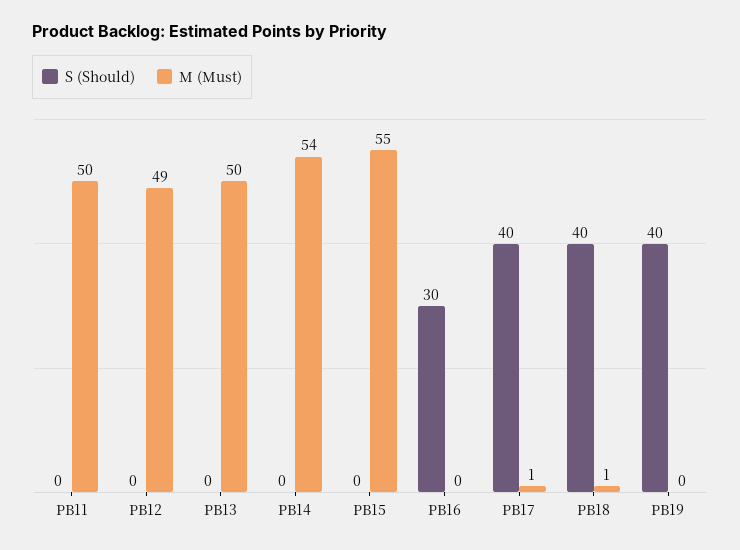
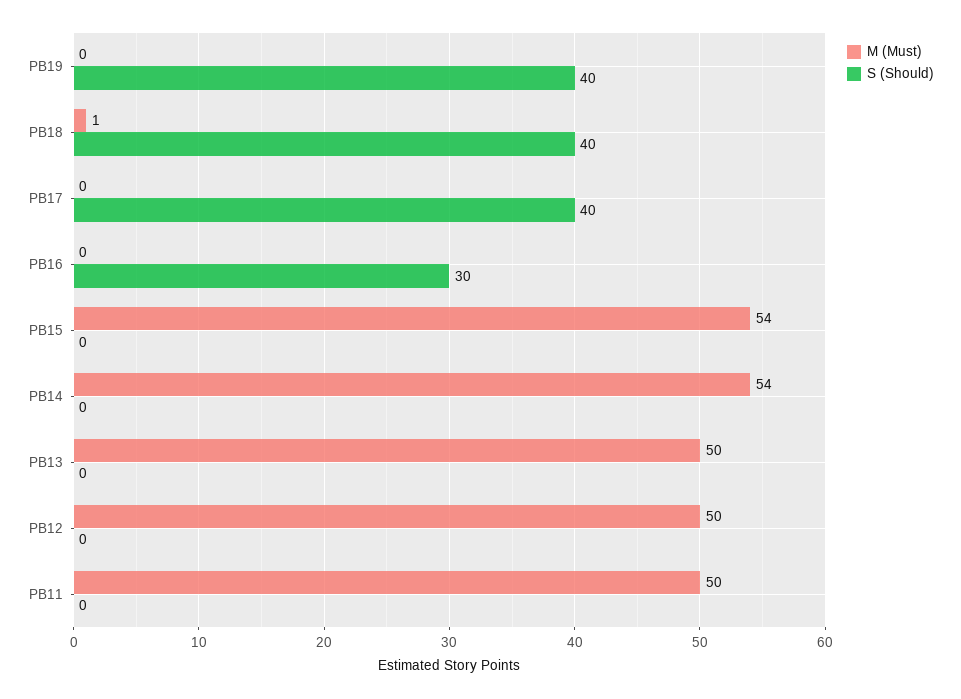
  {
    "S (Should)": {
      "PB11": 0,
      "PB12": 0,
      "PB13": 0,
      "PB14": 0,
      "PB15": 0,
      "PB16": 30,
      "PB17": 40,
      "PB18": 40,
      "PB19": 40
    },
    "M (Must)": {
      "PB11": 50,
-     "PB12": 49,
+     "PB12": 50,
      "PB13": 50,
      "PB14": 54,
-     "PB15": 55,
+     "PB15": 54,
      "PB16": 0,
-     "PB17": 1,
+     "PB17": 0,
      "PB18": 1,
      "PB19": 0
    }
  }

